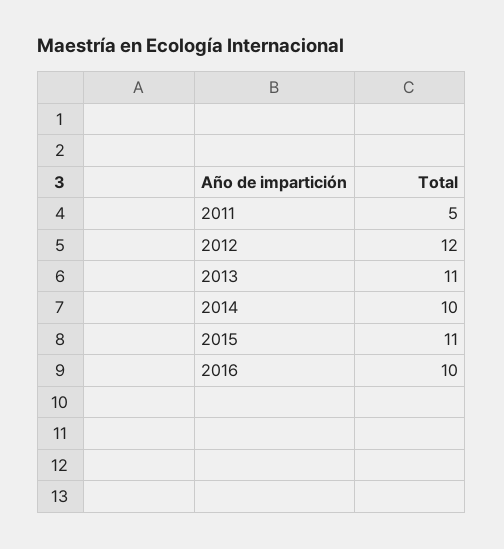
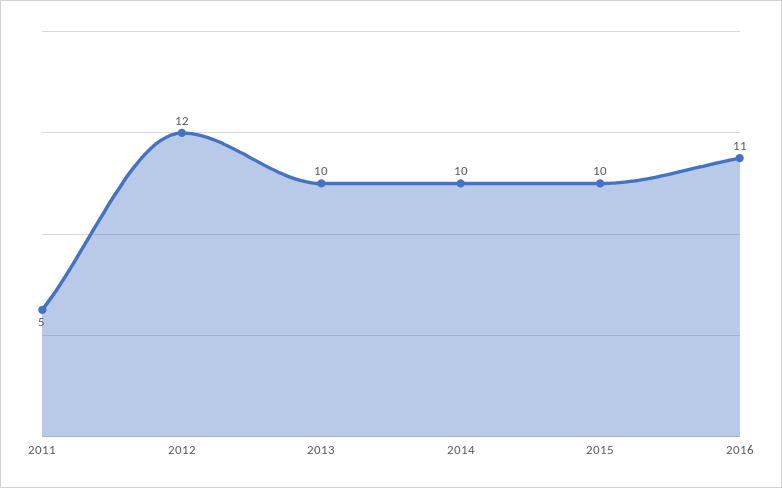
  {
    "2011": 5,
    "2012": 12,
-   "2013": 11,
+   "2013": 10,
    "2014": 10,
-   "2015": 11,
+   "2015": 10,
-   "2016": 10
+   "2016": 11
  }

